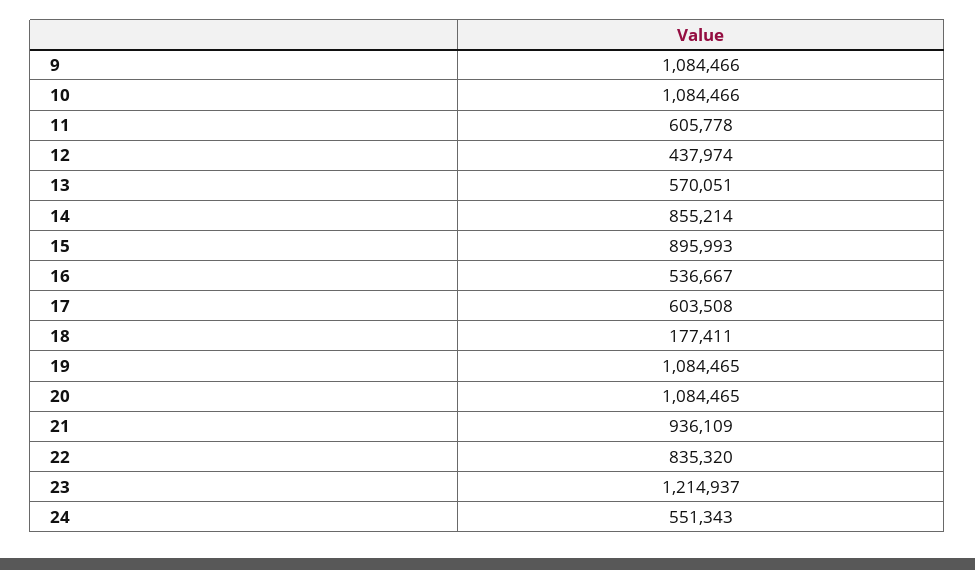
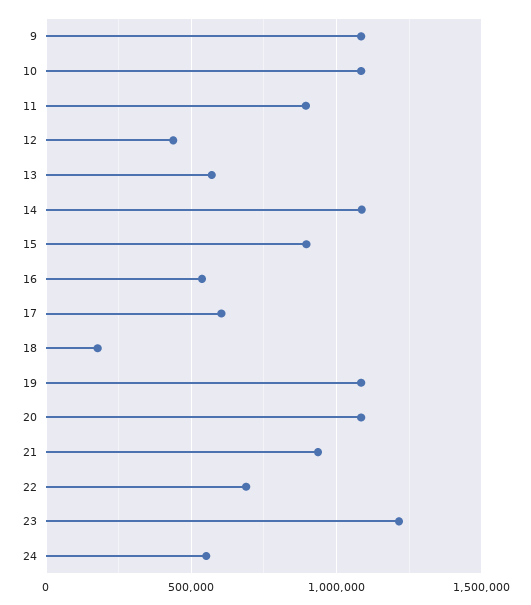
  {
    "9": 1084466,
    "10": 1084466,
-   "11": 605778,
+   "11": 900000,
    "12": 437974,
    "13": 570051,
-   "14": 855214,
+   "14": 1100000,
    "15": 895993,
    "16": 536667,
    "17": 603508,
    "18": 177411,
    "19": 1084465,
    "20": 1084465,
    "21": 936109,
-   "22": 835320,
+   "22": 700000,
    "23": 1214937,
    "24": 551343
  }

